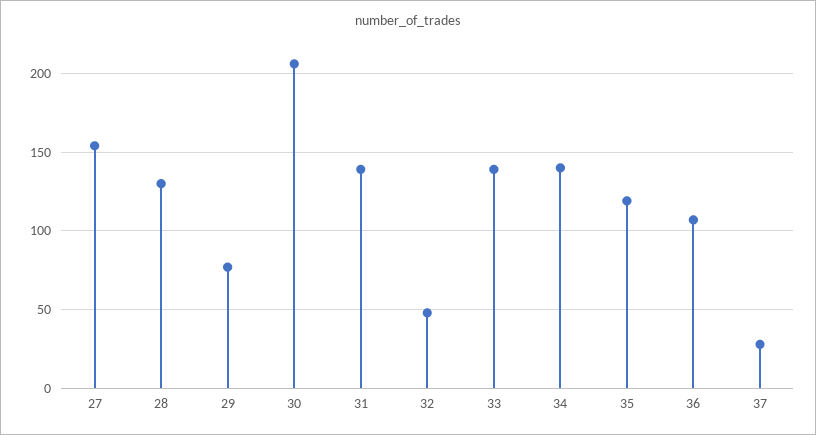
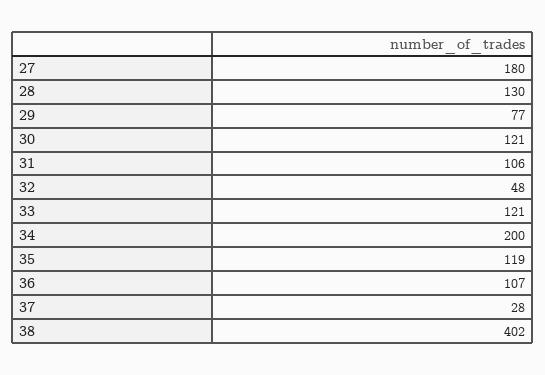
  {
-   "27": 155,
+   "27": 180,
    "28": 130,
    "29": 77,
-   "30": 205,
+   "30": 121,
-   "31": 140,
+   "31": 106,
    "32": 48,
-   "33": 140,
+   "33": 121,
-   "34": 140,
+   "34": 200,
    "35": 119,
    "36": 107,
-   "37": 28
+   "37": 28,
+   "38": 402
  }

